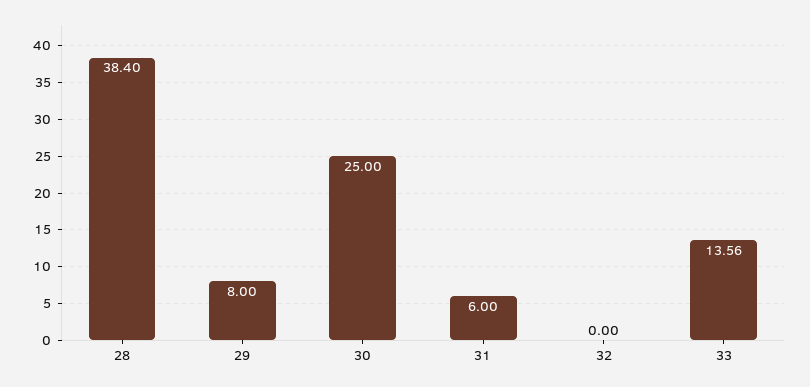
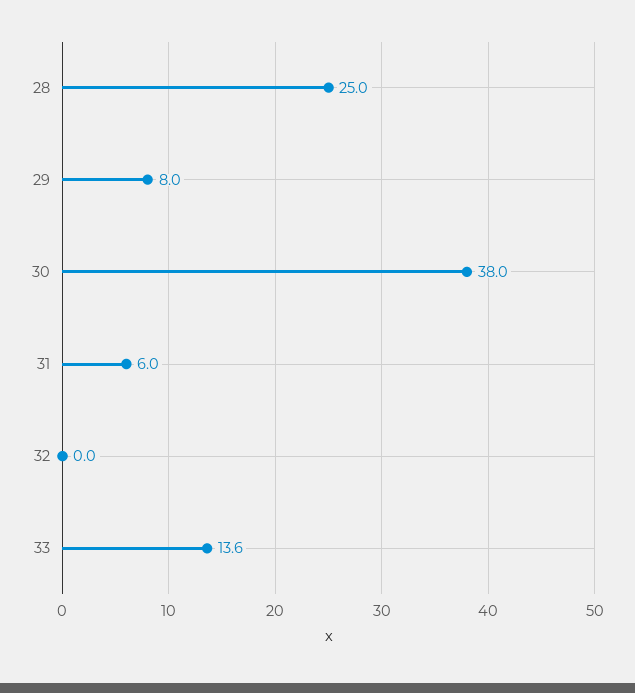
  {
-   "28": 38.4,
+   "28": 25,
    "29": 8,
-   "30": 25,
+   "30": 38,
    "31": 6,
    "32": 0,
    "33": 13.56
  }

